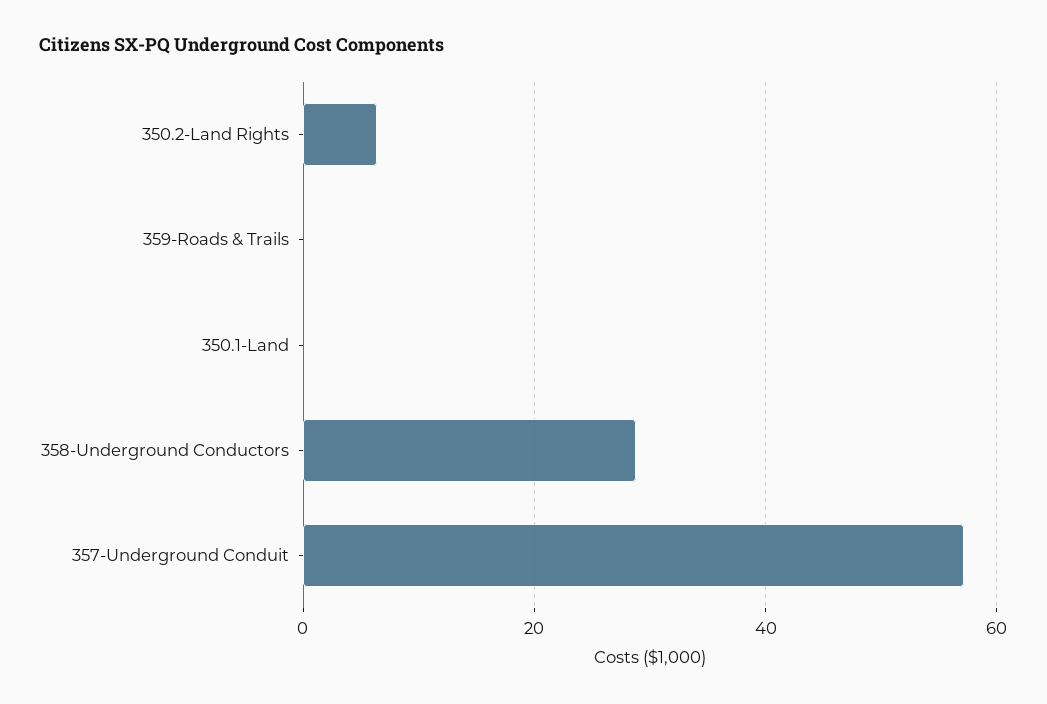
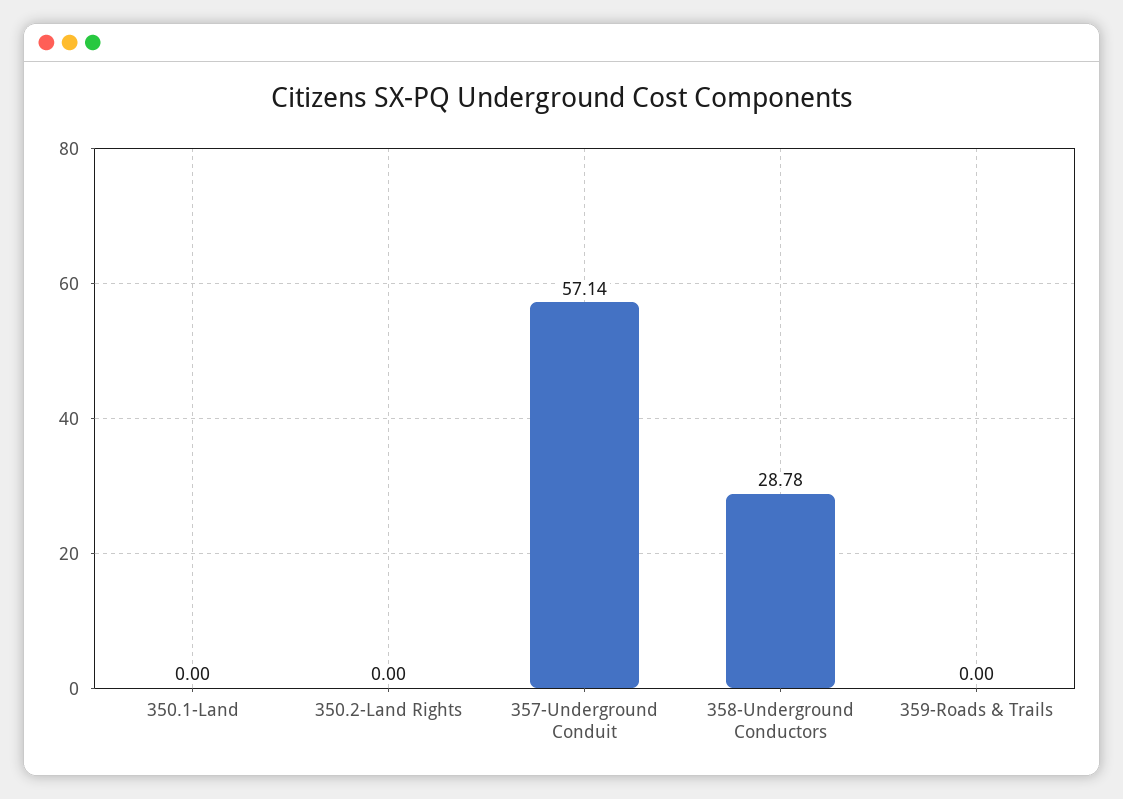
  {
-   "350.2-Land Rights": 6,
+   "350.2-Land Rights": 0,
    "359-Roads & Trails": 0,
    "350.1-Land": 0,
    "358-Underground Conductors": 28.78,
    "357-Underground Conduit": 57.14
  }

